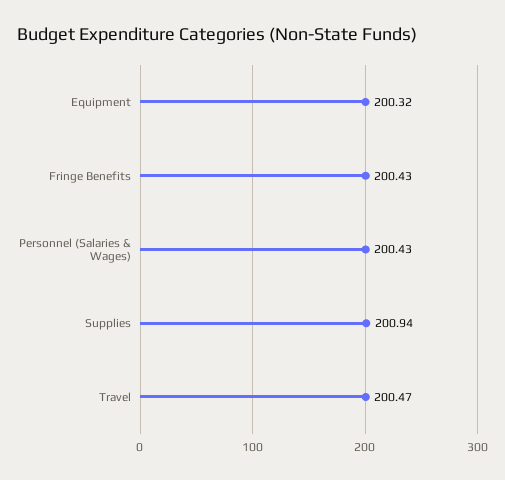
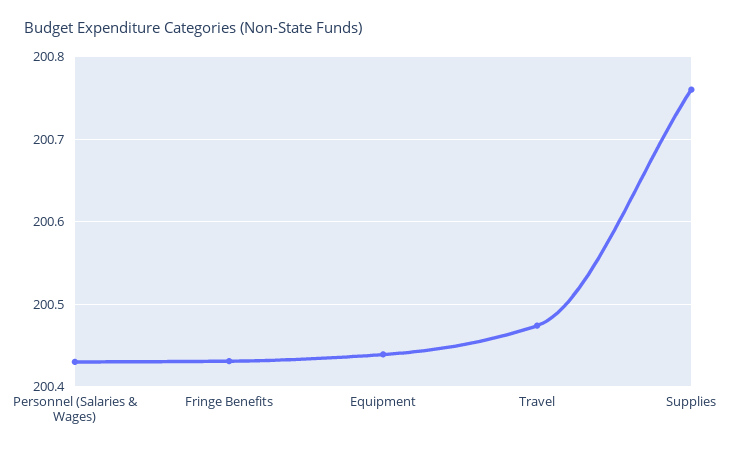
  {
-   "Equipment": 200.32,
+   "Equipment": 200.44,
    "Fringe Benefits": 200.43,
    "Personnel (Salaries & Wages)": 200.43,
-   "Supplies": 200.94,
+   "Supplies": 200.76,
    "Travel": 200.47
  }

